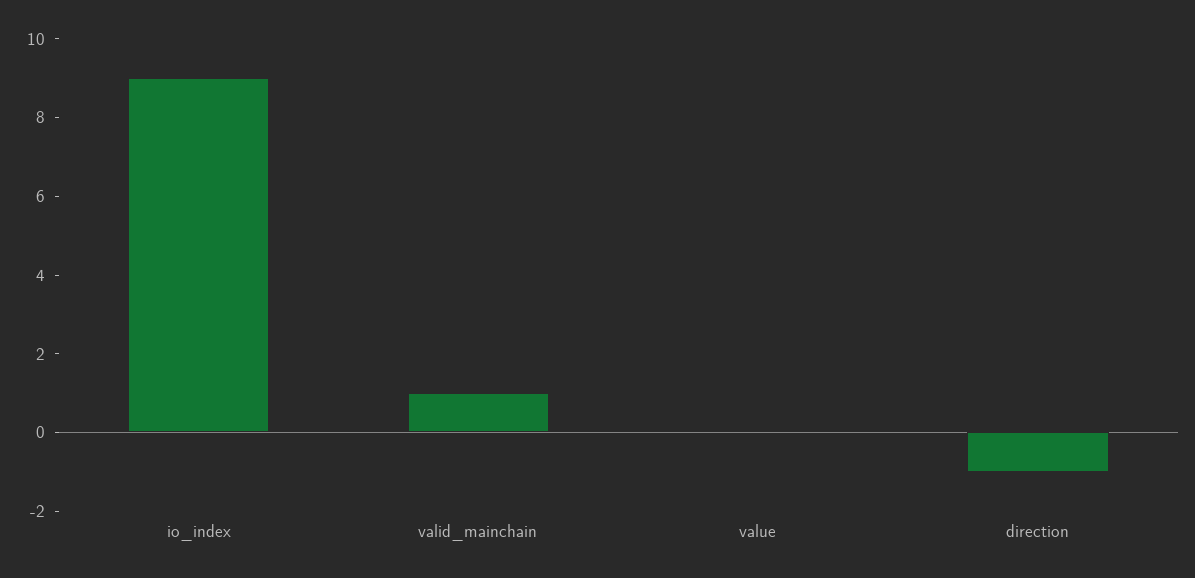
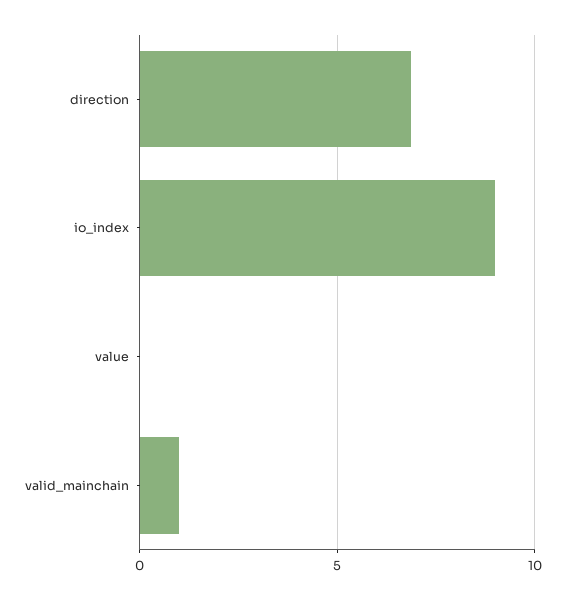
  {
    "io_index": 9,
    "valid_mainchain": 1,
    "value": 0,
-   "direction": -1
+   "direction": 7
  }

